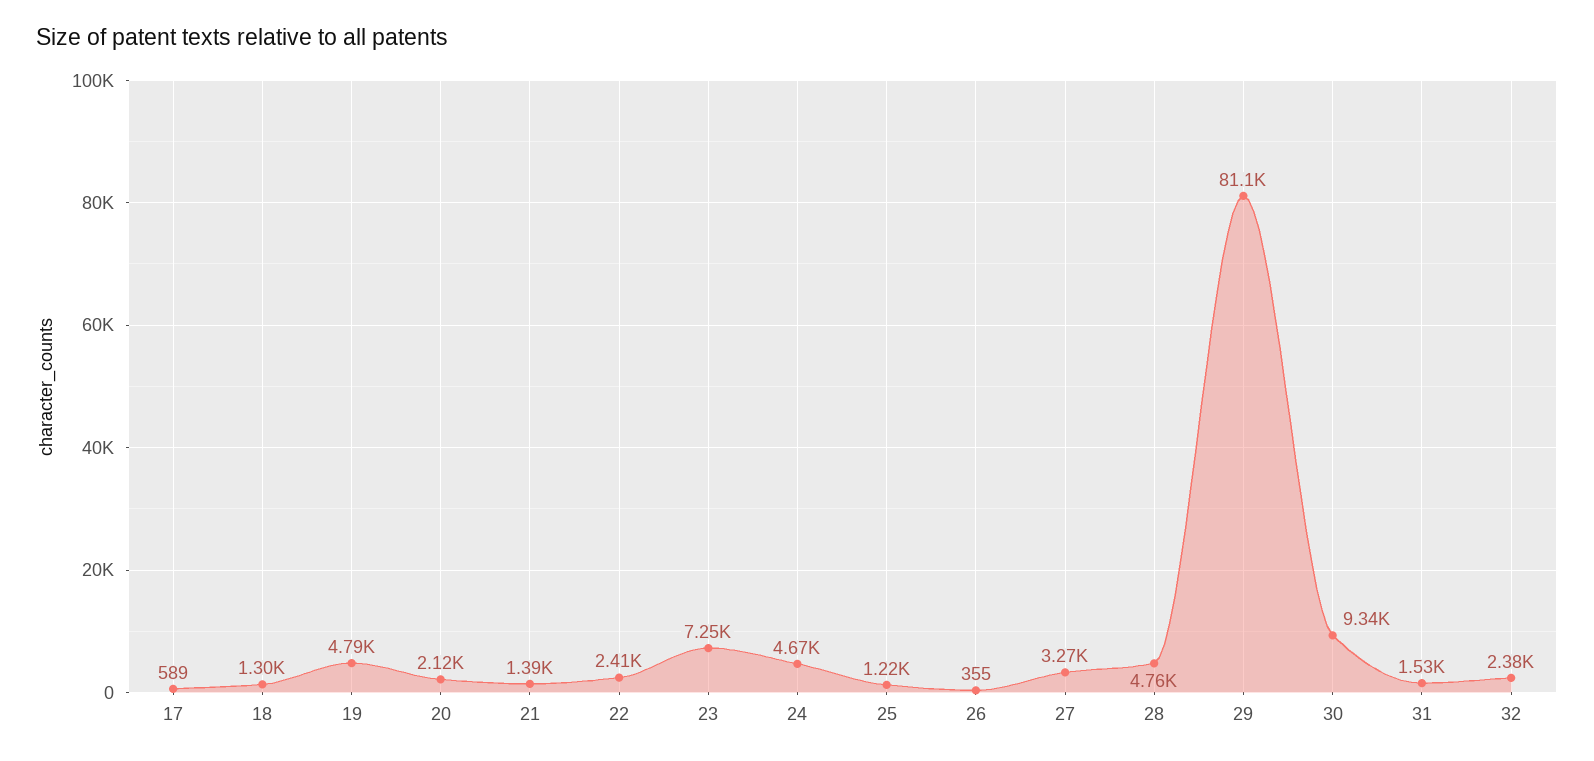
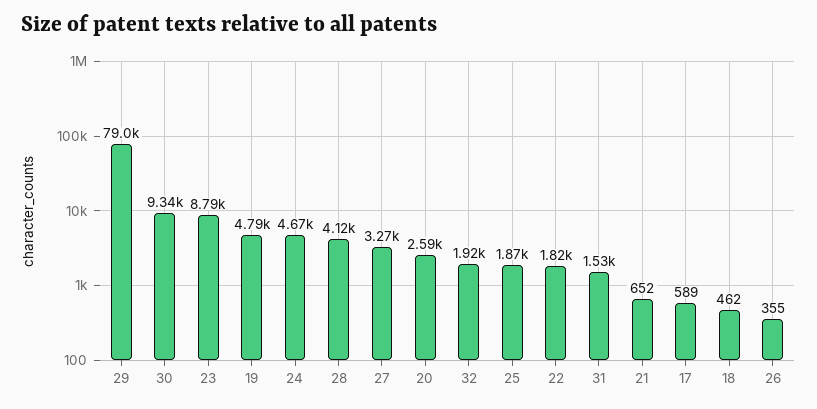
  {
    "17": 589,
-   "18": 1300,
+   "18": 462,
    "19": 4790,
-   "20": 2120,
+   "20": 2590,
-   "21": 1390,
+   "21": 652,
-   "22": 2410,
+   "22": 1820,
-   "23": 7250,
+   "23": 8790,
    "24": 4670,
-   "25": 1220,
+   "25": 1870,
    "26": 355,
    "27": 3270,
-   "28": 4760,
+   "28": 4120,
-   "29": 81100,
+   "29": 79000,
    "30": 9340,
    "31": 1530,
-   "32": 2380
+   "32": 1920
  }

